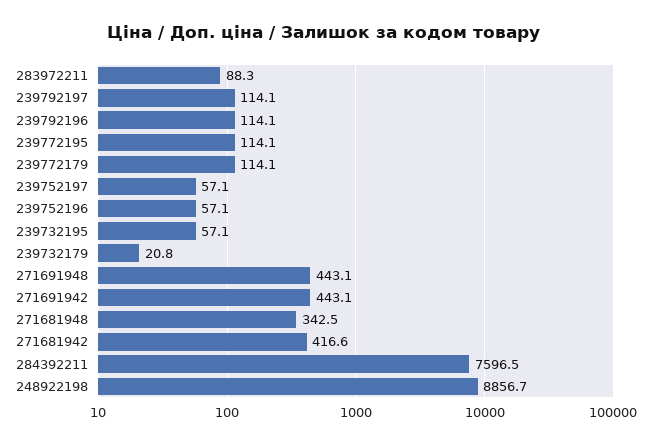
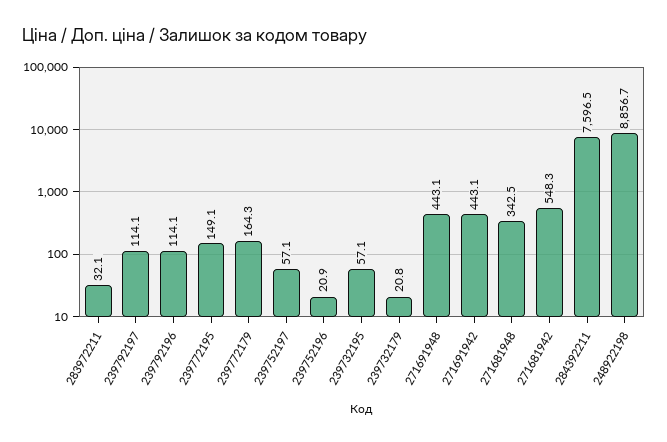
  {
-   "283972211": 88.3,
+   "283972211": 32.1,
    "239792197": 114.1,
    "239792196": 114.1,
-   "239772195": 114.1,
+   "239772195": 149.1,
-   "239772179": 114.1,
+   "239772179": 164.3,
    "239752197": 57.1,
-   "239752196": 57.1,
+   "239752196": 20.9,
    "239732195": 57.1,
    "239732179": 20.8,
    "271691948": 443.1,
    "271691942": 443.1,
    "271681948": 342.5,
-   "271681942": 416.6,
+   "271681942": 548.3,
    "284392211": 7596.5,
    "248922198": 8856.7
  }

